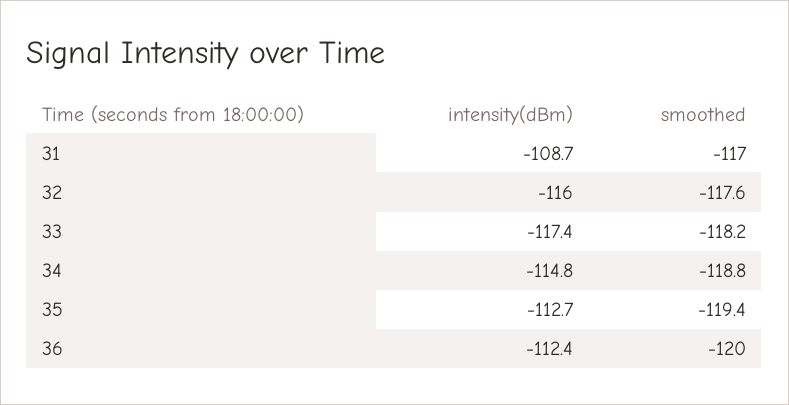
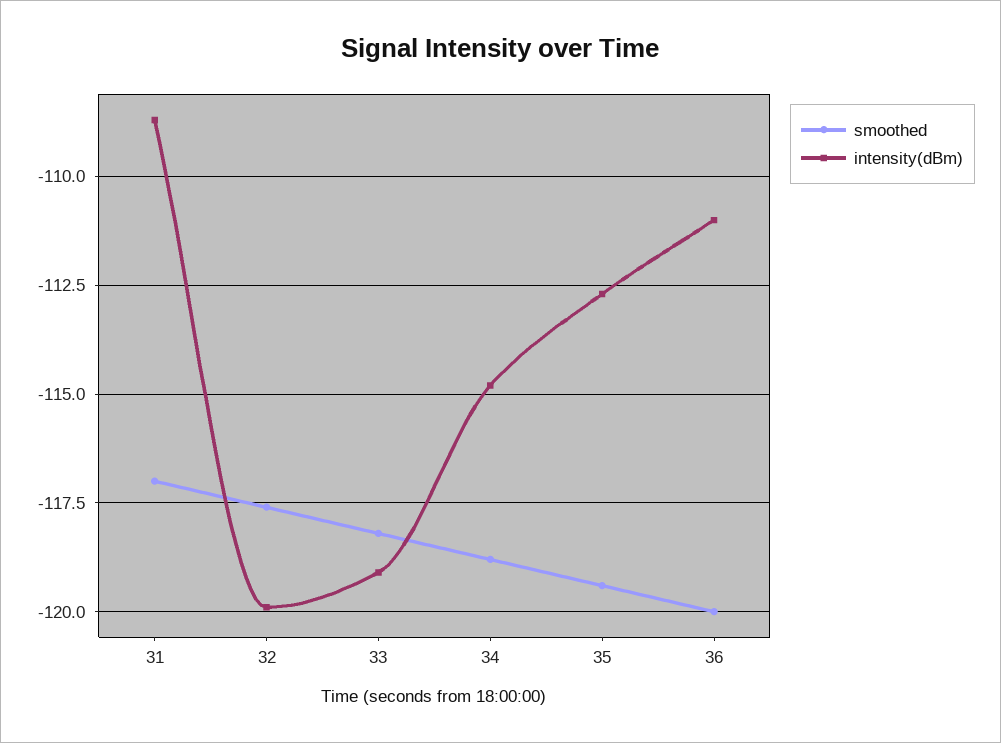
  {
    "intensity(dBm)": {
      "31": -108.7,
-     "32": -116,
+     "32": -120,
-     "33": -117.4,
+     "33": -119,
      "34": -114.8,
      "35": -112.7,
-     "36": -112.4
+     "36": -111
    },
    "smoothed": {
      "31": -117,
      "32": -117.6,
      "33": -118.2,
      "34": -118.8,
      "35": -119.4,
      "36": -120
    }
  }

